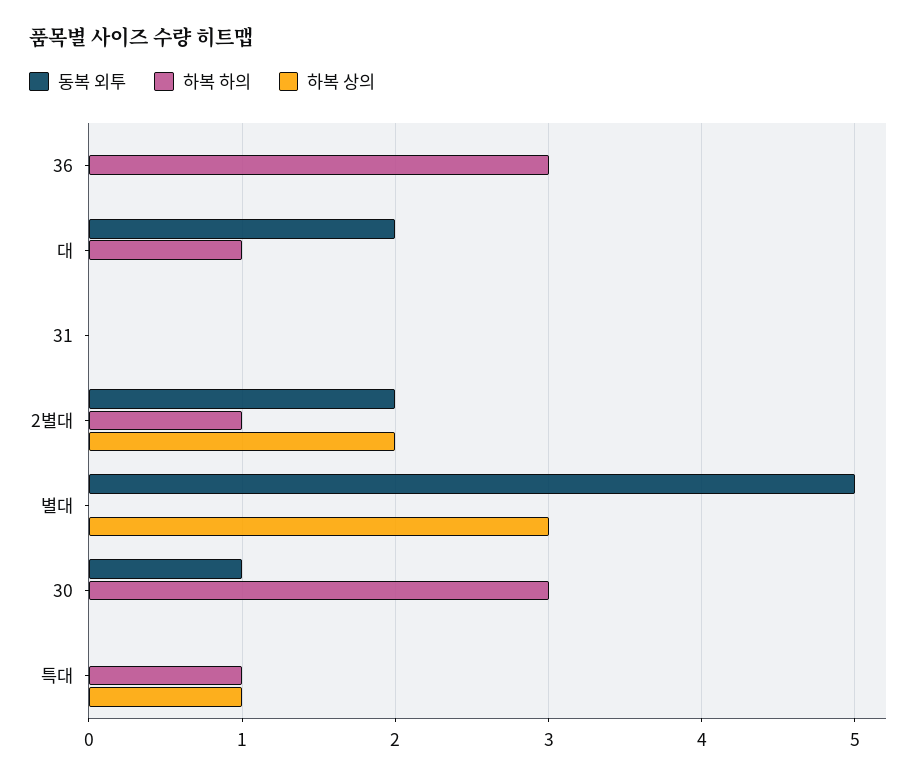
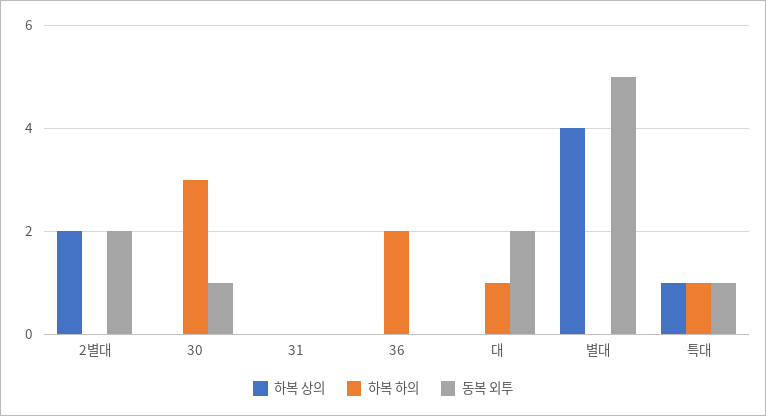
  {
    "동복 외투": {
      "36": 0,
      "대": 2,
      "31": 0,
      "2별대": 2,
      "별대": 5,
      "30": 1,
-     "특대": 0
+     "특대": 1
    },
    "하복 하의": {
-     "36": 3,
+     "36": 2,
      "대": 1,
      "31": 0,
-     "2별대": 1,
+     "2별대": 0,
      "별대": 0,
      "30": 3,
      "특대": 1
    },
    "하복 상의": {
      "36": 0,
      "대": 0,
      "31": 0,
      "2별대": 2,
-     "별대": 3,
+     "별대": 4,
      "30": 0,
      "특대": 1
    }
  }

